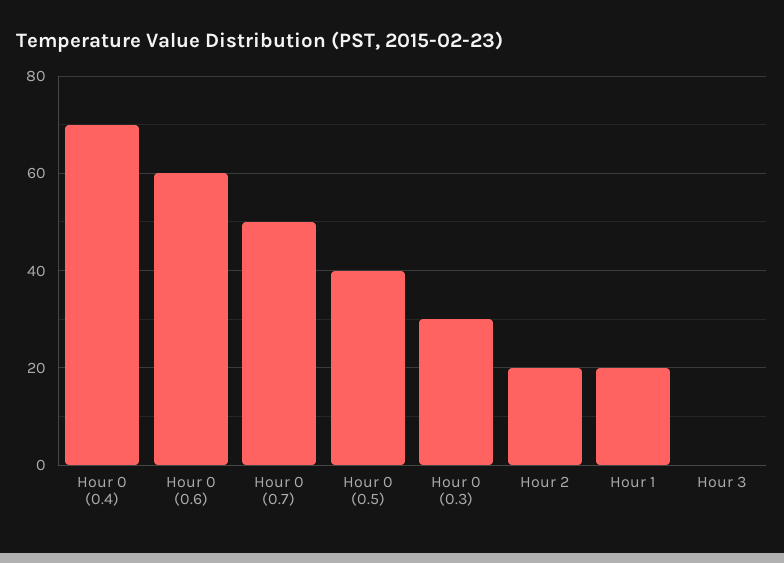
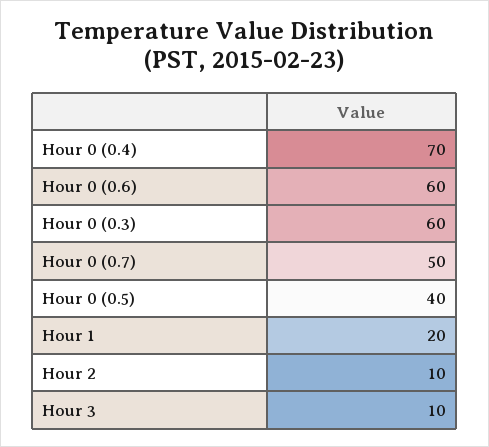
  {
    "Hour 0 (0.4)": 70,
    "Hour 0 (0.6)": 60,
    "Hour 0 (0.7)": 50,
    "Hour 0 (0.5)": 40,
-   "Hour 0 (0.3)": 30,
+   "Hour 0 (0.3)": 60,
-   "Hour 2": 20,
+   "Hour 2": 10,
    "Hour 1": 20,
-   "Hour 3": 0
+   "Hour 3": 10
  }

